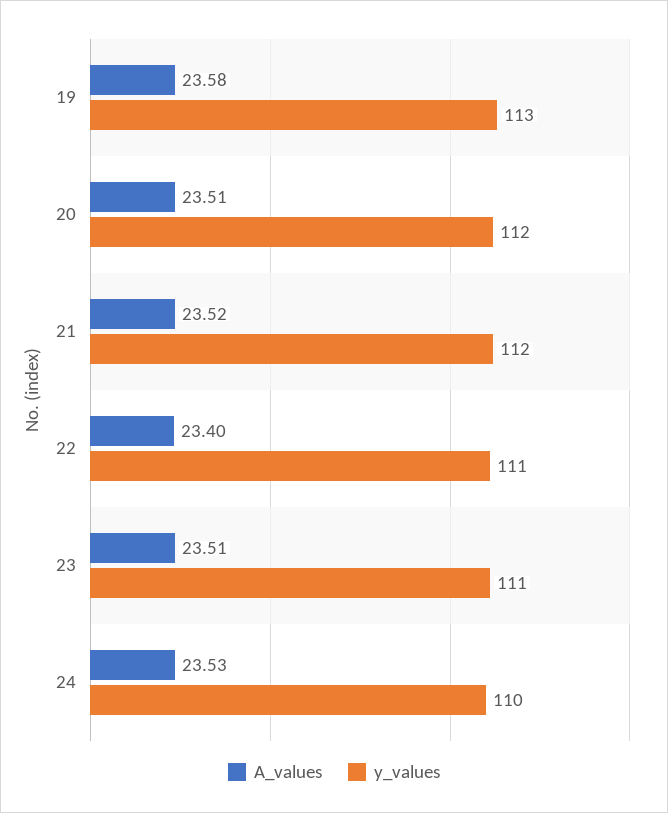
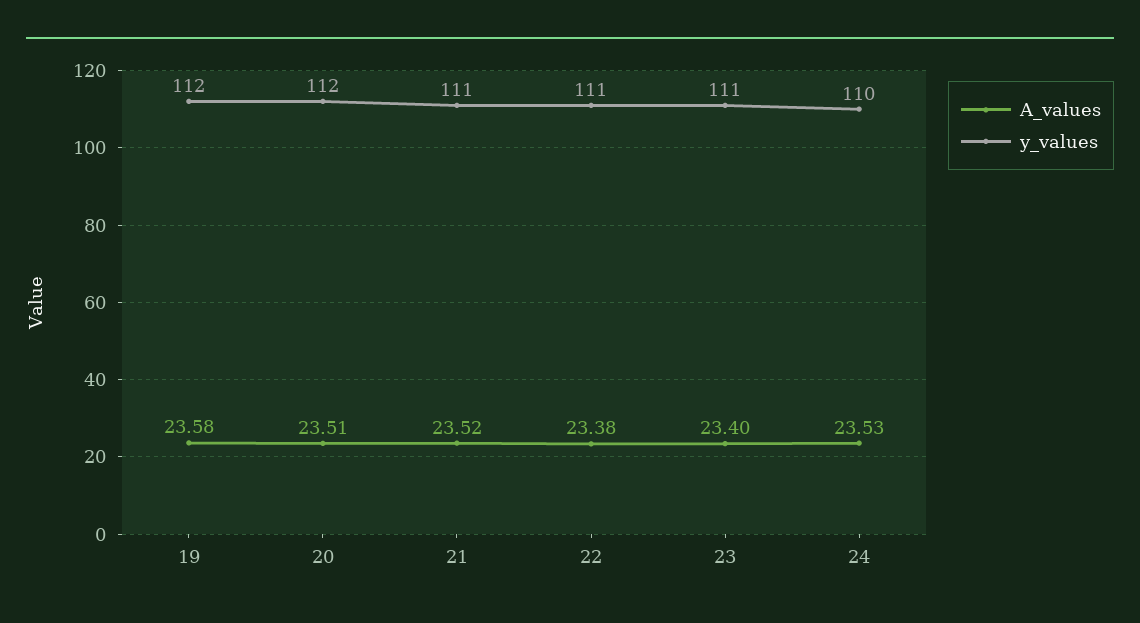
  {
    "A_values": {
      "19": 23.58,
      "20": 23.51,
      "21": 23.52,
-     "22": 23.4,
+     "22": 23.38,
-     "23": 23.51,
+     "23": 23.4,
      "24": 23.53
    },
    "y_values": {
-     "19": 113,
+     "19": 112,
      "20": 112,
-     "21": 112,
+     "21": 111,
      "22": 111,
      "23": 111,
      "24": 110
    }
  }

